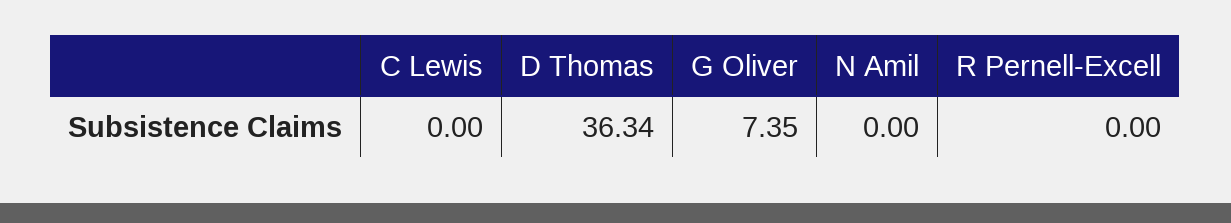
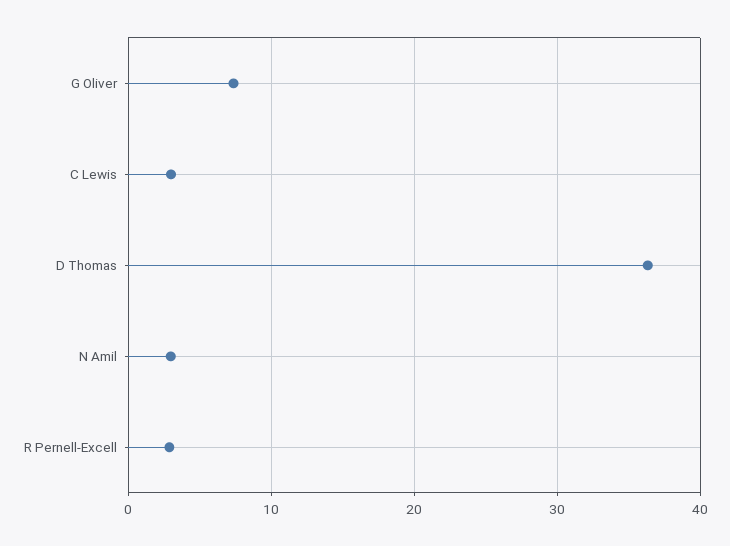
  {
-   "C Lewis": 0,
+   "C Lewis": 3,
    "D Thomas": 36.34,
    "G Oliver": 7.35,
-   "N Amil": 0,
+   "N Amil": 3,
-   "R Pernell-Excell": 0
+   "R Pernell-Excell": 3
  }

